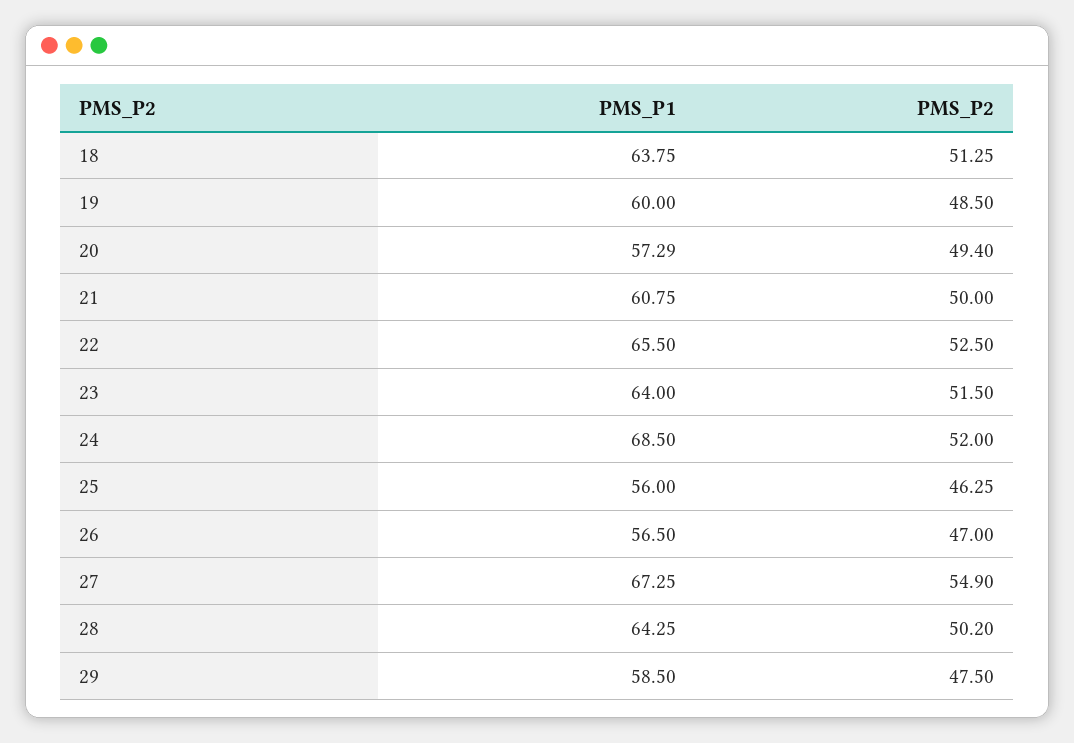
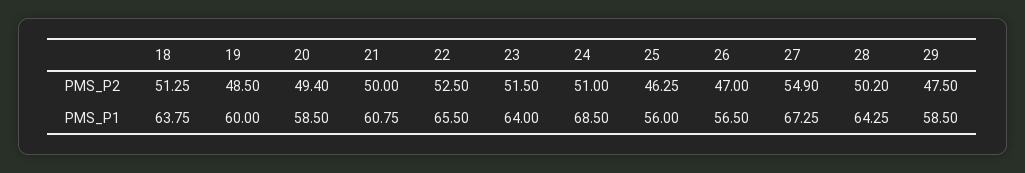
  {
    "PMS_P1": {
      "18": 63.75,
      "19": 60,
-     "20": 57.29,
+     "20": 58.5,
      "21": 60.75,
      "22": 65.5,
      "23": 64,
      "24": 68.5,
      "25": 56,
      "26": 56.5,
      "27": 67.25,
      "28": 64.25,
      "29": 58.5
    },
    "PMS_P2": {
      "18": 51.25,
      "19": 48.5,
      "20": 49.4,
      "21": 50,
      "22": 52.5,
      "23": 51.5,
-     "24": 52,
+     "24": 51,
      "25": 46.25,
      "26": 47,
      "27": 54.9,
      "28": 50.2,
      "29": 47.5
    }
  }

